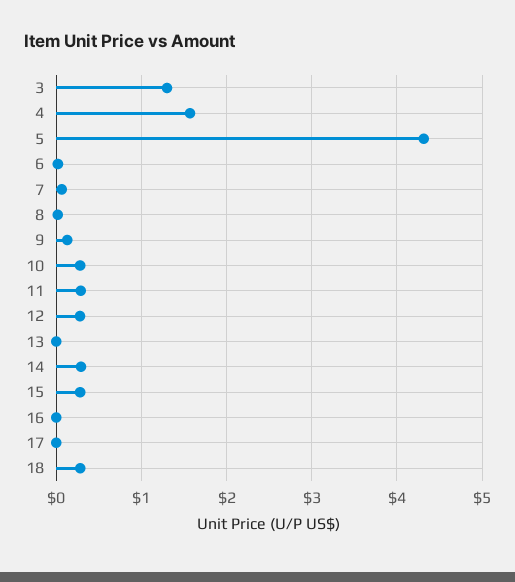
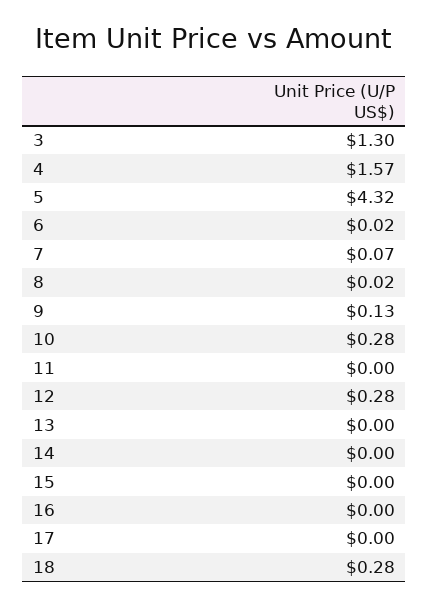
  {
    "3": 1.3,
    "4": 1.57,
    "5": 4.32,
    "6": 0.02,
    "7": 0.07,
    "8": 0.02,
    "9": 0.13,
    "10": 0.28,
-   "11": 0.3,
+   "11": 0,
    "12": 0.28,
    "13": 0,
-   "14": 0.3,
+   "14": 0,
-   "15": 0.3,
+   "15": 0,
    "16": 0,
    "17": 0,
    "18": 0.28
  }

